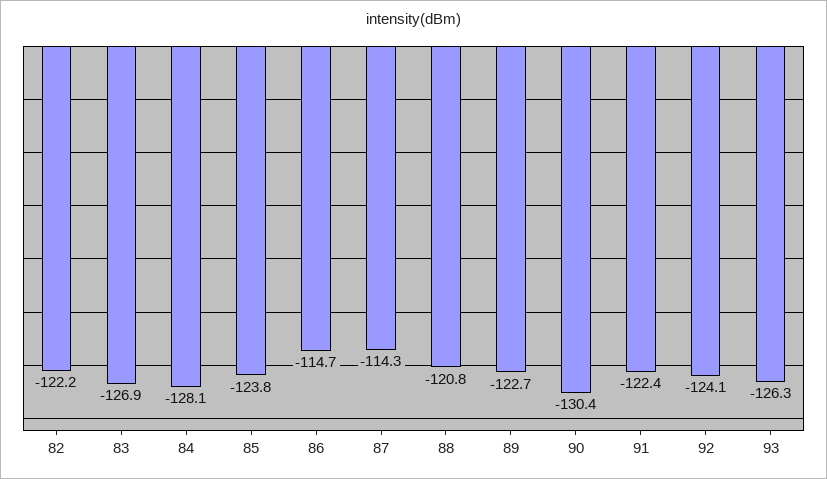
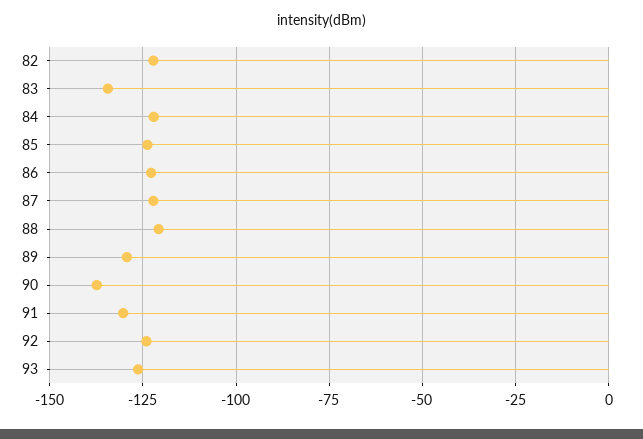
  {
    "82": -122.2,
-   "83": -126.9,
+   "83": -135,
-   "84": -128.1,
+   "84": -122.5,
    "85": -123.8,
-   "86": -114.7,
+   "86": -122.5,
-   "87": -114.3,
+   "87": -122.5,
    "88": -120.8,
-   "89": -122.7,
+   "89": -130,
-   "90": -130.4,
+   "90": -137.5,
-   "91": -122.4,
+   "91": -130,
    "92": -124.1,
    "93": -126.3
  }

